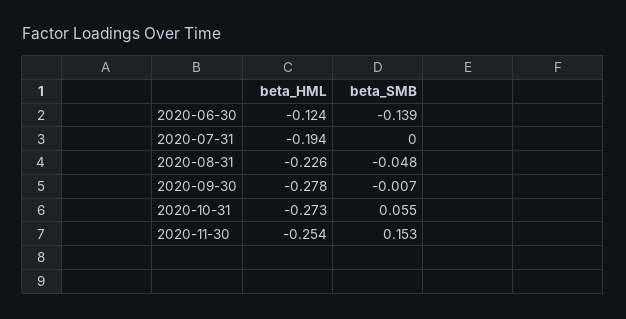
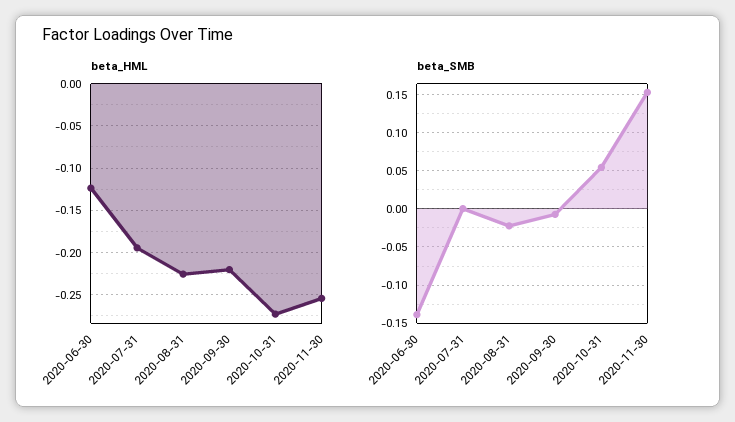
  {
    "beta_HML": {
      "2020-06-30": -0.124,
      "2020-07-31": -0.194,
      "2020-08-31": -0.226,
-     "2020-09-30": -0.278,
+     "2020-09-30": -0.22,
      "2020-10-31": -0.273,
      "2020-11-30": -0.254
    },
    "beta_SMB": {
      "2020-06-30": -0.139,
      "2020-07-31": 0,
-     "2020-08-31": -0.048,
+     "2020-08-31": -0.02,
      "2020-09-30": -0.007,
      "2020-10-31": 0.055,
      "2020-11-30": 0.153
    }
  }

